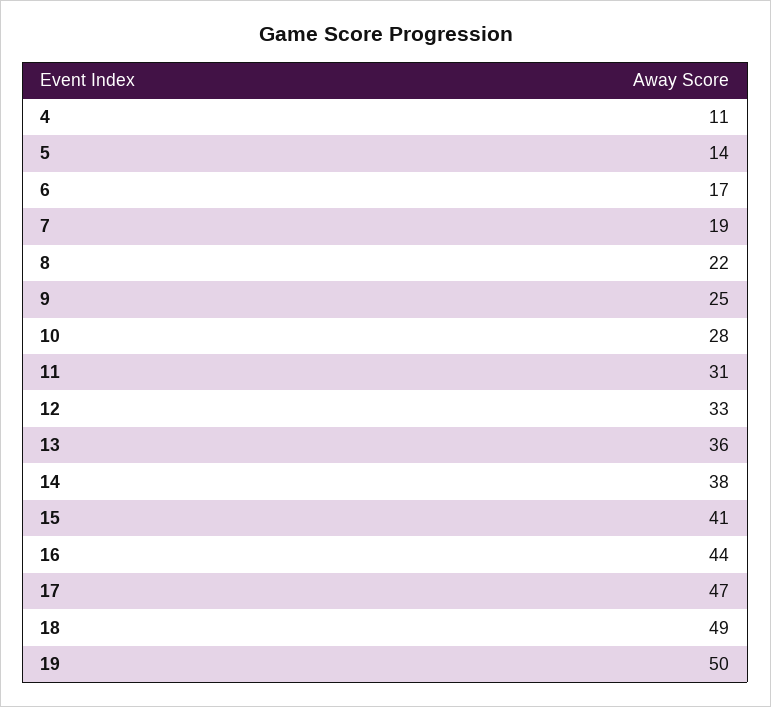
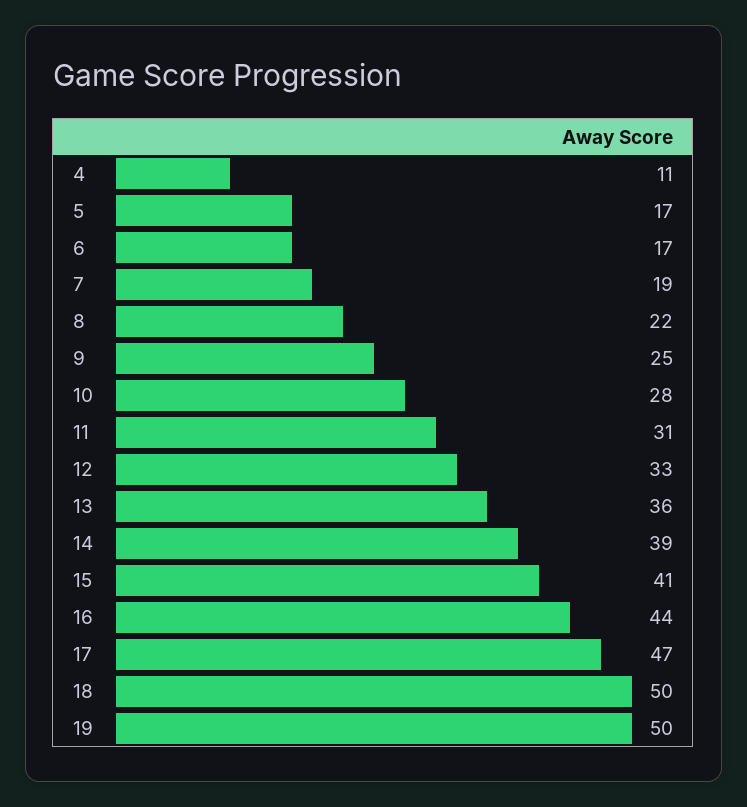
  {
    "4": 11,
-   "5": 14,
+   "5": 17,
    "6": 17,
    "7": 19,
    "8": 22,
    "9": 25,
    "10": 28,
    "11": 31,
    "12": 33,
    "13": 36,
-   "14": 38,
+   "14": 39,
    "15": 41,
    "16": 44,
    "17": 47,
-   "18": 49,
+   "18": 50,
    "19": 50
  }

